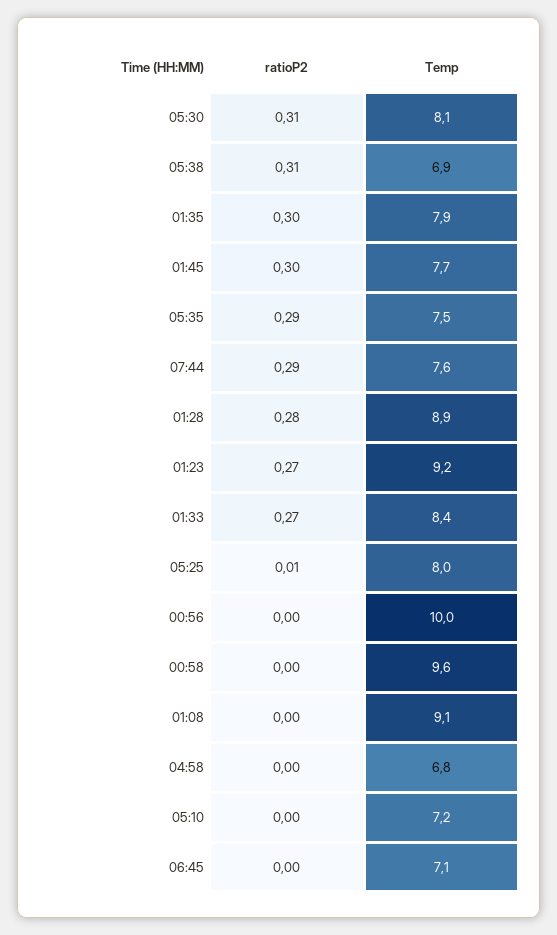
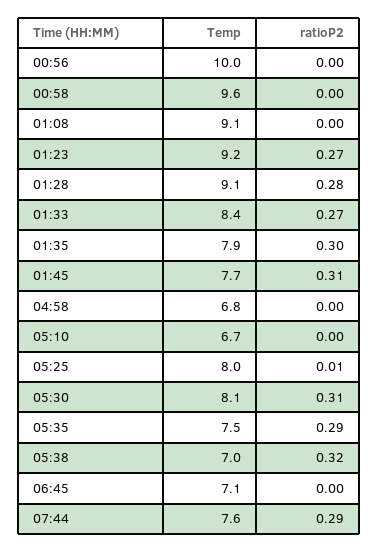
  {
    "ratioP2": {
      "05:30": 0.31,
-     "05:38": 0.31,
+     "05:38": 0.32,
      "01:35": 0.3,
-     "01:45": 0.3,
+     "01:45": 0.31,
      "05:35": 0.29,
      "07:44": 0.29,
      "01:28": 0.28,
      "01:23": 0.27,
      "01:33": 0.27,
      "05:25": 0.01,
      "00:56": 0,
      "00:58": 0,
      "01:08": 0,
      "04:58": 0,
      "05:10": 0,
      "06:45": 0
    },
    "Temp": {
      "05:30": 8.1,
-     "05:38": 6.9,
+     "05:38": 7,
      "01:35": 7.9,
      "01:45": 7.7,
      "05:35": 7.5,
      "07:44": 7.6,
-     "01:28": 8.9,
+     "01:28": 9.1,
      "01:23": 9.2,
      "01:33": 8.4,
      "05:25": 8,
      "00:56": 10,
      "00:58": 9.6,
      "01:08": 9.1,
      "04:58": 6.8,
-     "05:10": 7.2,
+     "05:10": 6.7,
      "06:45": 7.1
    }
  }

